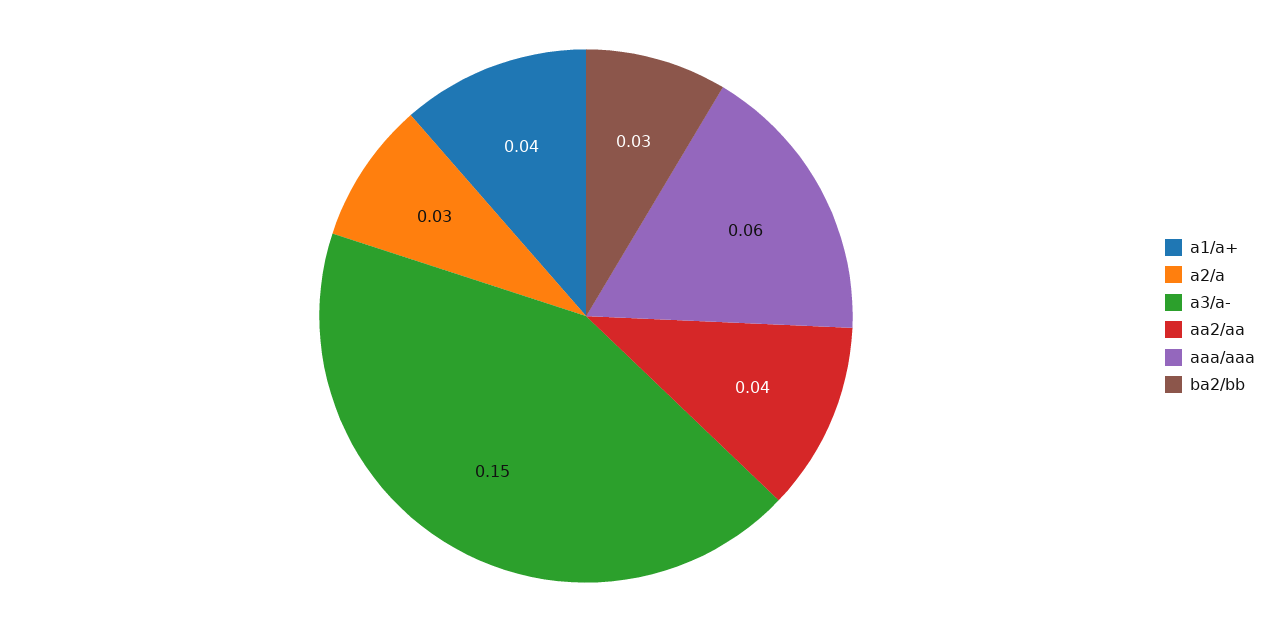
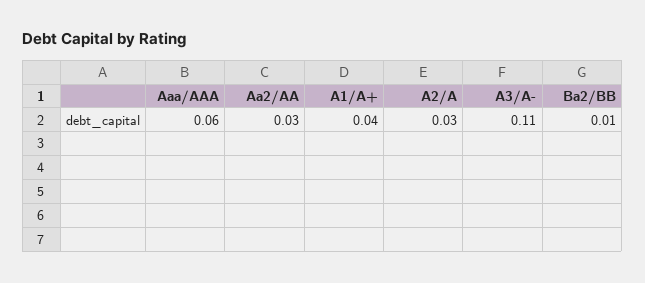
  {
    "a1/a+": 0.04,
    "a2/a": 0.03,
-   "a3/a-": 0.15,
+   "a3/a-": 0.11,
-   "aa2/aa": 0.04,
+   "aa2/aa": 0.03,
    "aaa/aaa": 0.06,
-   "ba2/bb": 0.03
+   "ba2/bb": 0.01
  }

